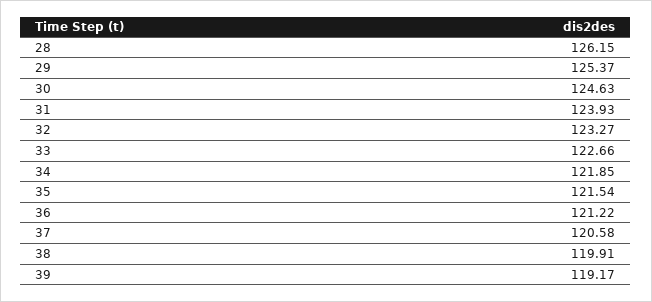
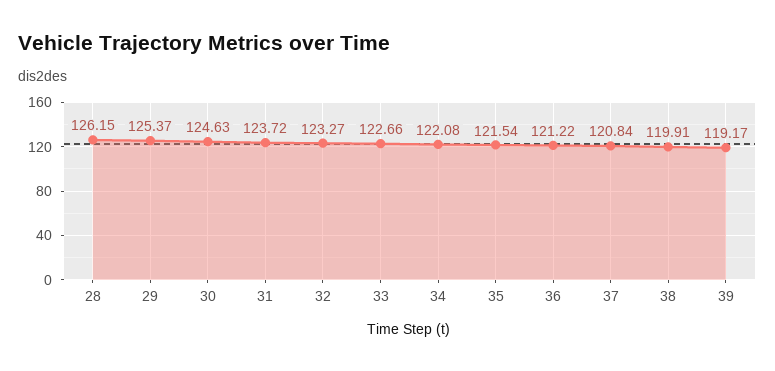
  {
    "28": 126.15,
    "29": 125.37,
    "30": 124.63,
-   "31": 123.93,
+   "31": 123.72,
    "32": 123.27,
    "33": 122.66,
-   "34": 121.85,
+   "34": 122.08,
    "35": 121.54,
    "36": 121.22,
-   "37": 120.58,
+   "37": 120.84,
    "38": 119.91,
    "39": 119.17
  }

